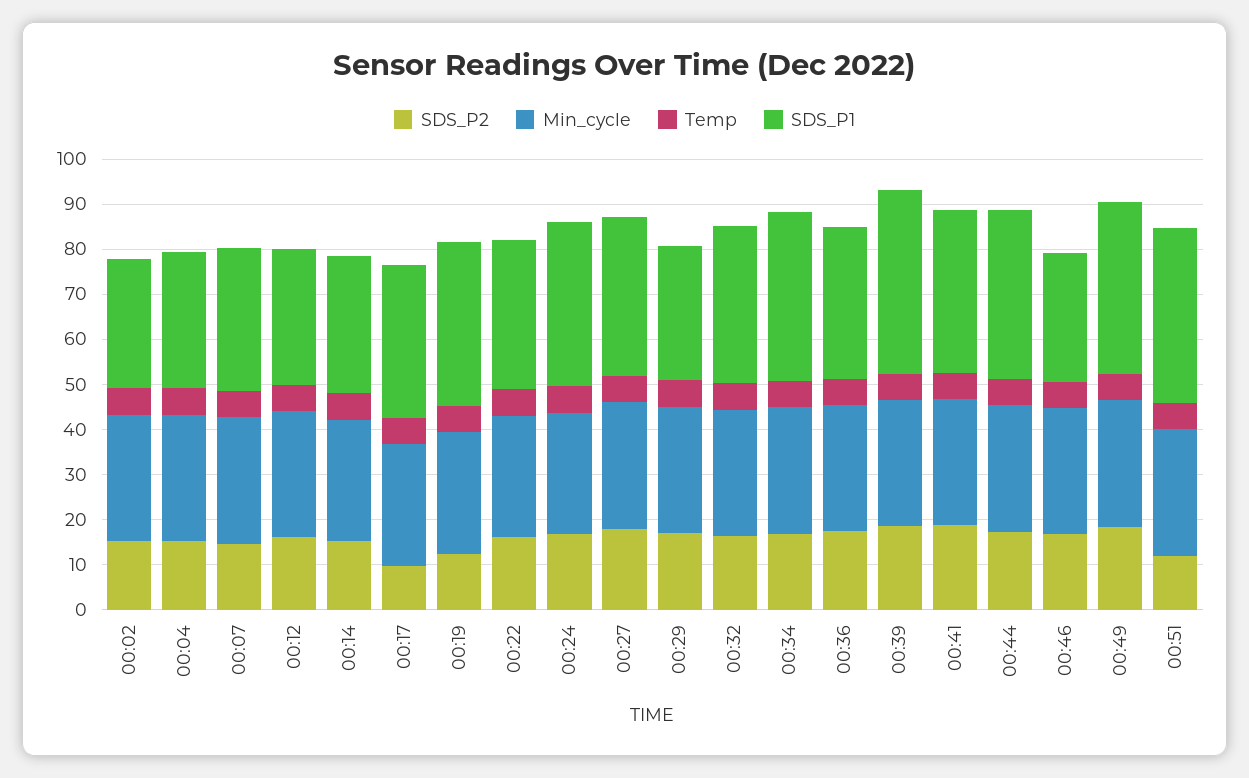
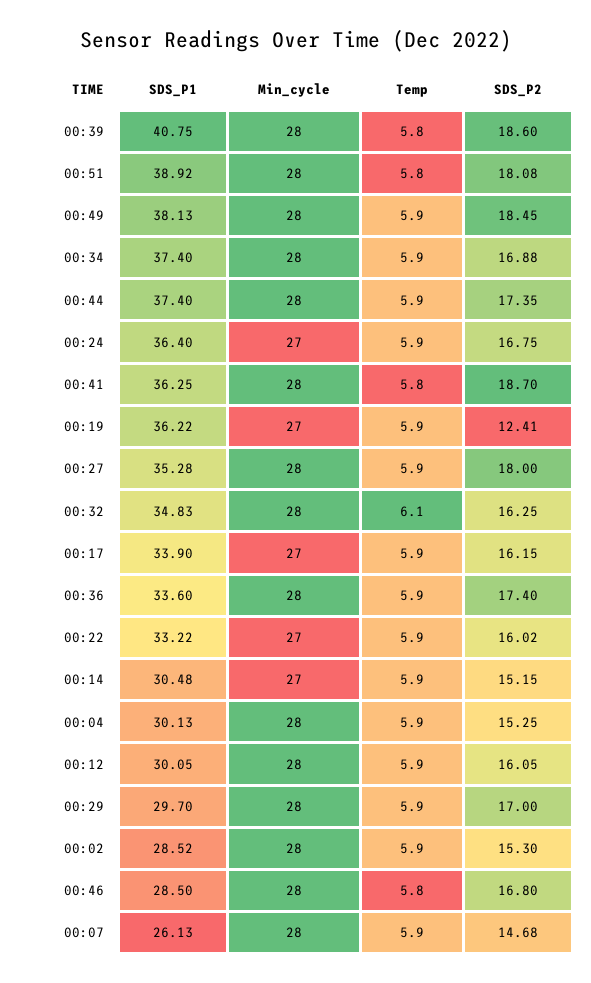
  {
    "SDS_P2": {
      "00:02": 15.3,
      "00:04": 15.25,
      "00:07": 14.68,
      "00:12": 16.05,
      "00:14": 15.15,
-     "00:17": 10,
+     "00:17": 16.15,
      "00:19": 12.41,
      "00:22": 16.02,
      "00:24": 16.75,
      "00:27": 18,
      "00:29": 17,
      "00:32": 16.25,
      "00:34": 16.88,
      "00:36": 17.4,
      "00:39": 18.6,
      "00:41": 18.7,
      "00:44": 17.35,
      "00:46": 16.8,
      "00:49": 18.45,
-     "00:51": 12
+     "00:51": 18.08
    },
    "Min_cycle": {
      "00:02": 28,
      "00:04": 28,
      "00:07": 28,
      "00:12": 28,
      "00:14": 27,
      "00:17": 27,
      "00:19": 27,
      "00:22": 27,
      "00:24": 27,
      "00:27": 28,
      "00:29": 28,
      "00:32": 28,
      "00:34": 28,
      "00:36": 28,
      "00:39": 28,
      "00:41": 28,
      "00:44": 28,
      "00:46": 28,
      "00:49": 28,
      "00:51": 28
    },
    "Temp": {
      "00:02": 5.9,
      "00:04": 5.9,
      "00:07": 5.9,
      "00:12": 5.9,
      "00:14": 5.9,
      "00:17": 5.9,
      "00:19": 5.9,
      "00:22": 5.9,
      "00:24": 5.9,
      "00:27": 5.9,
      "00:29": 5.9,
      "00:32": 6.1,
      "00:34": 5.9,
      "00:36": 5.9,
      "00:39": 5.8,
      "00:41": 5.8,
      "00:44": 5.9,
      "00:46": 5.8,
      "00:49": 5.9,
      "00:51": 5.8
    },
    "SDS_P1": {
      "00:02": 28.52,
      "00:04": 30.13,
-     "00:07": 32,
+     "00:07": 26.13,
      "00:12": 30.05,
      "00:14": 30.48,
      "00:17": 33.9,
      "00:19": 36.22,
      "00:22": 33.22,
      "00:24": 36.4,
      "00:27": 35.28,
      "00:29": 29.7,
      "00:32": 34.83,
      "00:34": 37.4,
      "00:36": 33.6,
      "00:39": 40.75,
      "00:41": 36.25,
      "00:44": 37.4,
      "00:46": 28.5,
      "00:49": 38.13,
      "00:51": 38.92
    }
  }

